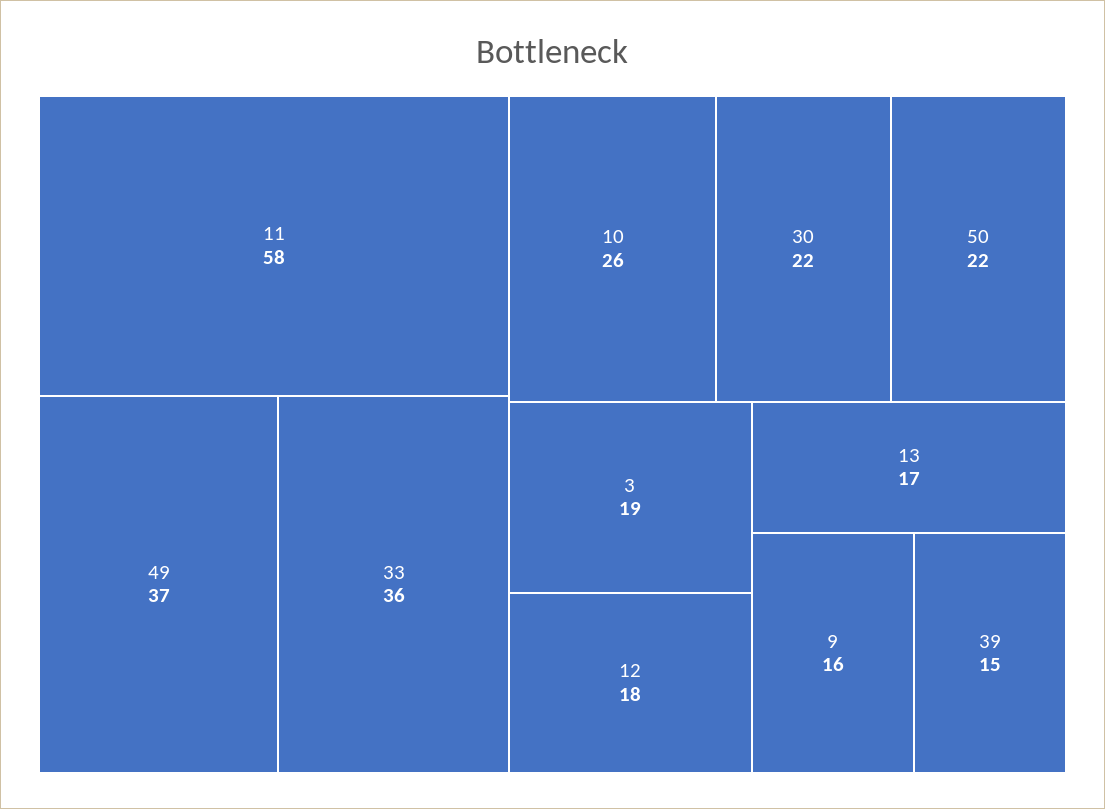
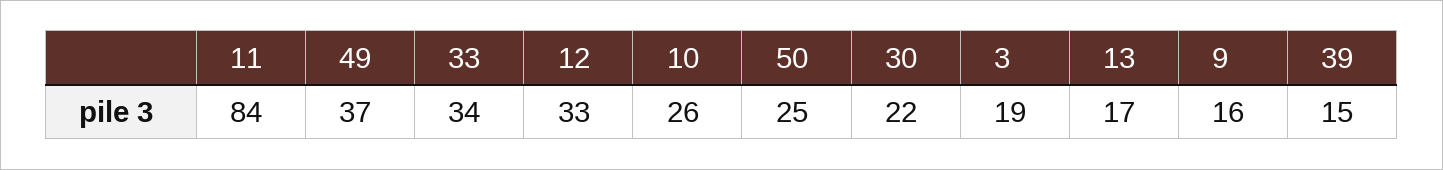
  {
-   "11": 58,
+   "11": 84,
    "49": 37,
-   "33": 36,
+   "33": 34,
    "10": 26,
    "30": 22,
-   "50": 22,
+   "50": 25,
    "3": 19,
-   "12": 18,
+   "12": 33,
    "13": 17,
    "9": 16,
    "39": 15
  }

